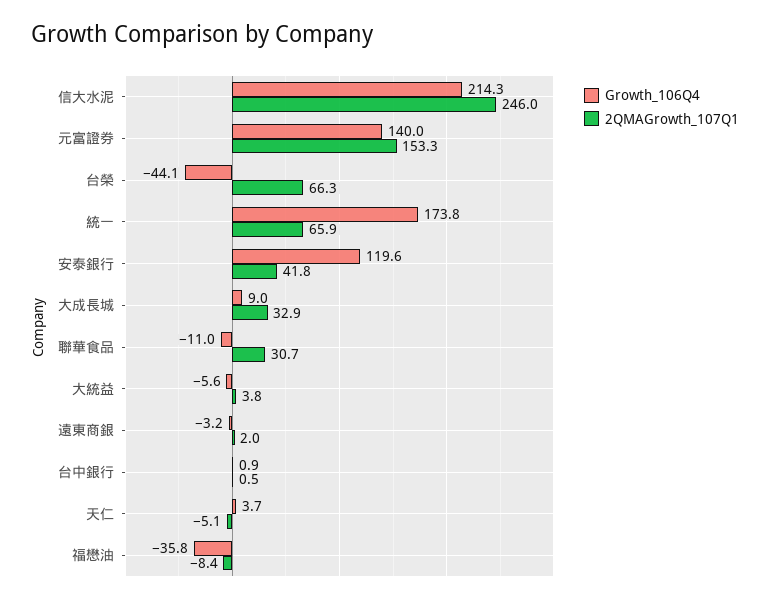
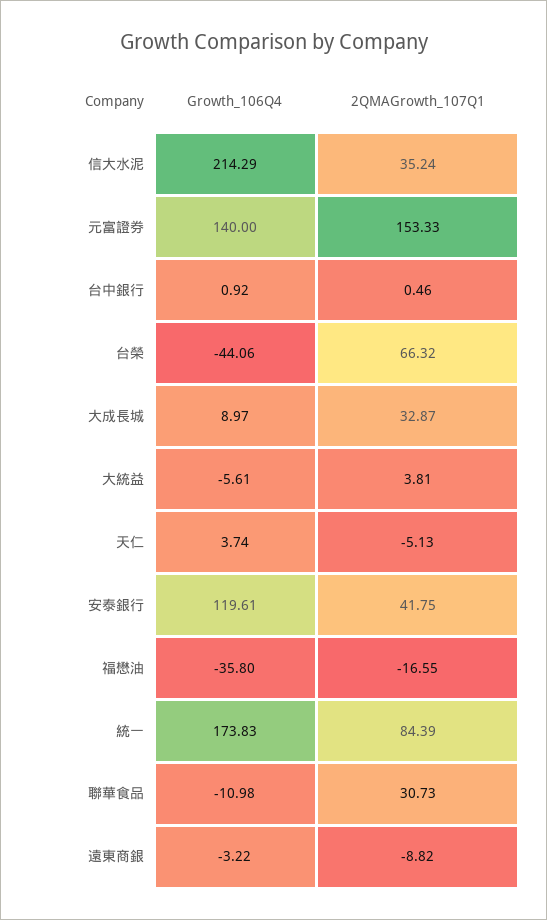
  {
    "Growth_106Q4": {
      "信大水泥": 214.29,
      "元富證券": 140,
      "台榮": -44.06,
      "統一": 173.83,
      "安泰銀行": 119.61,
      "大成長城": 8.97,
      "聯華食品": -10.98,
      "大統益": -5.61,
      "遠東商銀": -3.22,
      "台中銀行": 0.92,
      "天仁": 3.74,
      "福懋油": -35.8
    },
    "2QMAGrowth_107Q1": {
-     "信大水泥": 246,
+     "信大水泥": 35.24,
      "元富證券": 153.33,
      "台榮": 66.32,
-     "統一": 65.9,
+     "統一": 84.39,
      "安泰銀行": 41.75,
      "大成長城": 32.87,
      "聯華食品": 30.73,
      "大統益": 3.81,
-     "遠東商銀": 2,
+     "遠東商銀": -8.82,
      "台中銀行": 0.46,
      "天仁": -5.13,
-     "福懋油": -8.4
+     "福懋油": -16.55
    }
  }

